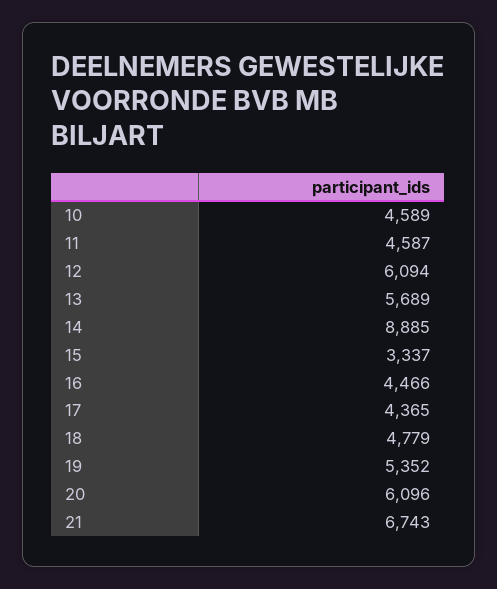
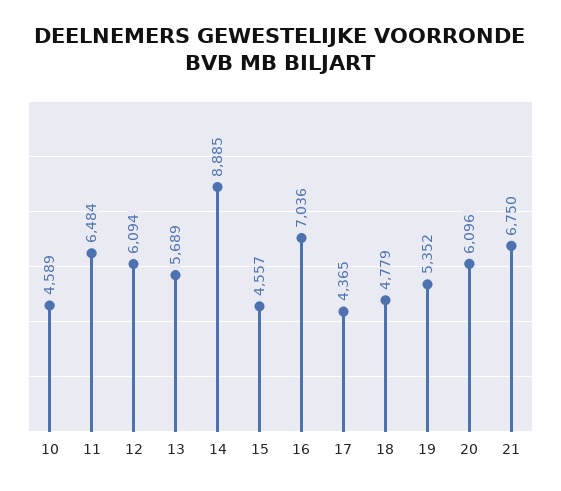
  {
    "10": 4589,
-   "11": 4587,
+   "11": 6484,
    "12": 6094,
    "13": 5689,
    "14": 8885,
-   "15": 3337,
+   "15": 4557,
-   "16": 4466,
+   "16": 7036,
    "17": 4365,
    "18": 4779,
    "19": 5352,
    "20": 6096,
-   "21": 6743
+   "21": 6750
  }

